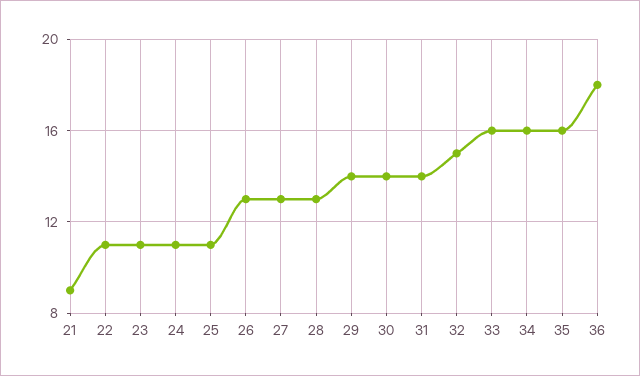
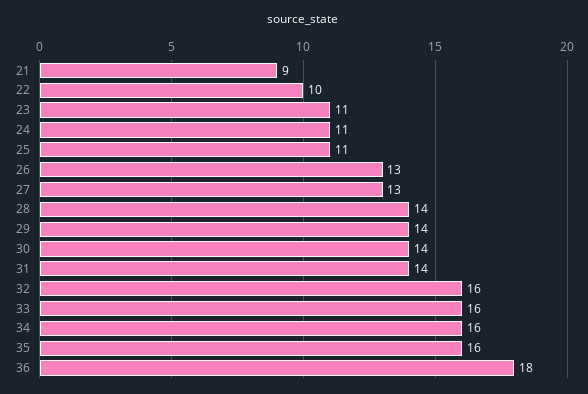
  {
    "21": 9,
-   "22": 11,
+   "22": 10,
    "23": 11,
    "24": 11,
    "25": 11,
    "26": 13,
    "27": 13,
-   "28": 13,
+   "28": 14,
    "29": 14,
    "30": 14,
    "31": 14,
-   "32": 15,
+   "32": 16,
    "33": 16,
    "34": 16,
    "35": 16,
    "36": 18
  }

